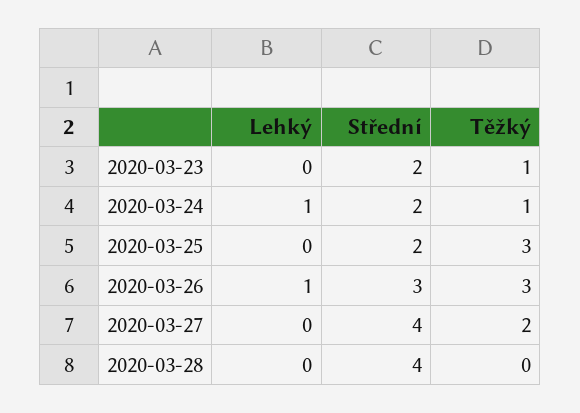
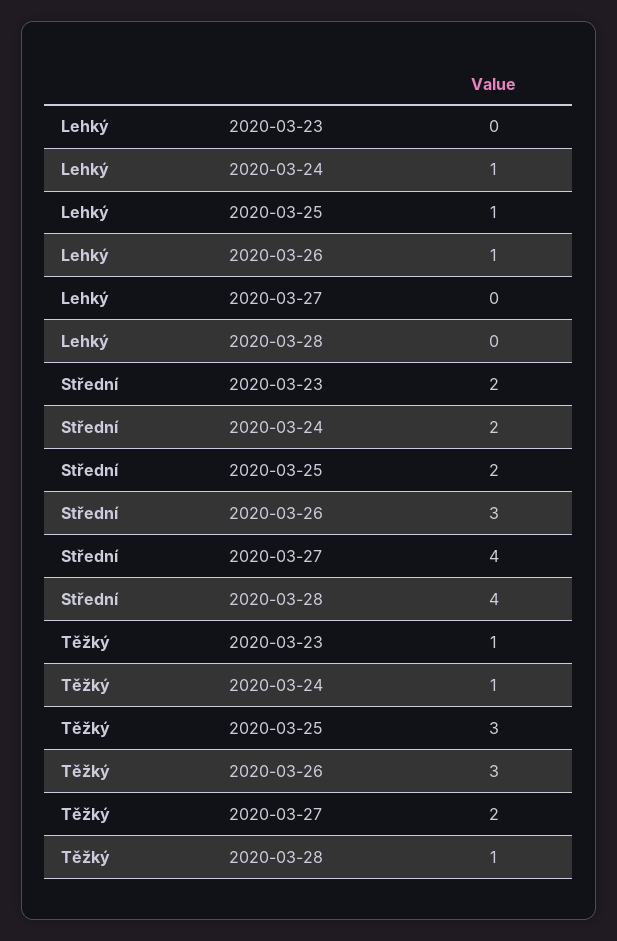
  {
    "Lehký": {
      "2020-03-23": 0,
      "2020-03-24": 1,
-     "2020-03-25": 0,
+     "2020-03-25": 1,
      "2020-03-26": 1,
      "2020-03-27": 0,
      "2020-03-28": 0
    },
    "Střední": {
      "2020-03-23": 2,
      "2020-03-24": 2,
      "2020-03-25": 2,
      "2020-03-26": 3,
      "2020-03-27": 4,
      "2020-03-28": 4
    },
    "Těžký": {
      "2020-03-23": 1,
      "2020-03-24": 1,
      "2020-03-25": 3,
      "2020-03-26": 3,
      "2020-03-27": 2,
-     "2020-03-28": 0
+     "2020-03-28": 1
    }
  }

